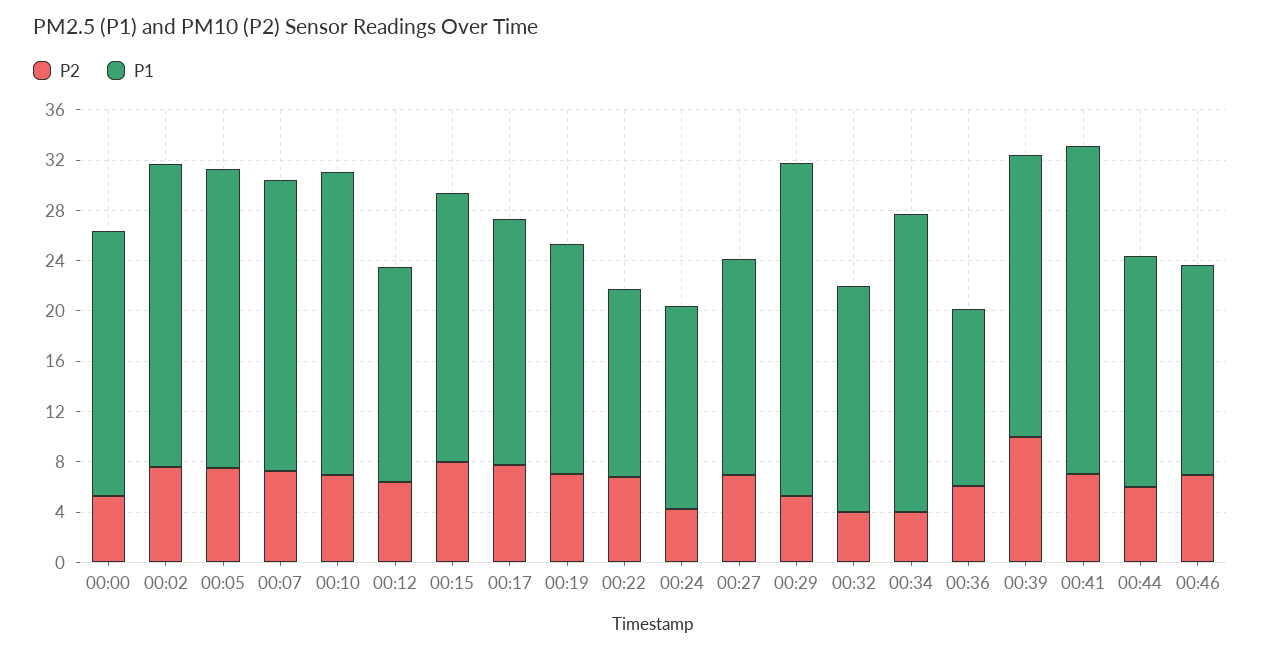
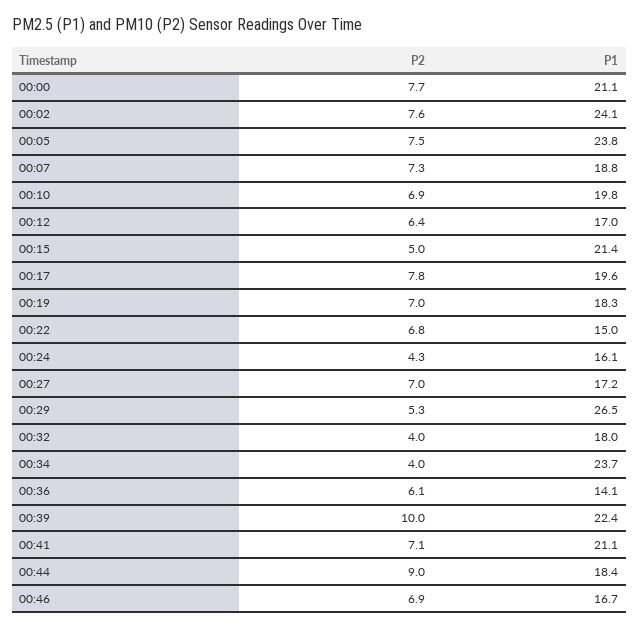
  {
    "P2": {
-     "00:00": 5,
+     "00:00": 7.7,
      "00:02": 7.6,
      "00:05": 7.5,
      "00:07": 7.3,
      "00:10": 6.9,
      "00:12": 6.4,
-     "00:15": 8,
+     "00:15": 5,
      "00:17": 7.8,
      "00:19": 7,
      "00:22": 6.8,
      "00:24": 4.3,
      "00:27": 7,
      "00:29": 5.3,
      "00:32": 4,
      "00:34": 4,
      "00:36": 6.1,
      "00:39": 10,
      "00:41": 7.1,
-     "00:44": 6,
+     "00:44": 9,
      "00:46": 6.9
    },
    "P1": {
      "00:00": 21.1,
      "00:02": 24.1,
      "00:05": 23.8,
-     "00:07": 23,
+     "00:07": 18.8,
-     "00:10": 24,
+     "00:10": 19.8,
      "00:12": 17,
      "00:15": 21.4,
      "00:17": 19.6,
      "00:19": 18.3,
      "00:22": 15,
      "00:24": 16.1,
      "00:27": 17.2,
      "00:29": 26.5,
      "00:32": 18,
      "00:34": 23.7,
      "00:36": 14.1,
      "00:39": 22.4,
-     "00:41": 26,
+     "00:41": 21.1,
      "00:44": 18.4,
      "00:46": 16.7
    }
  }

